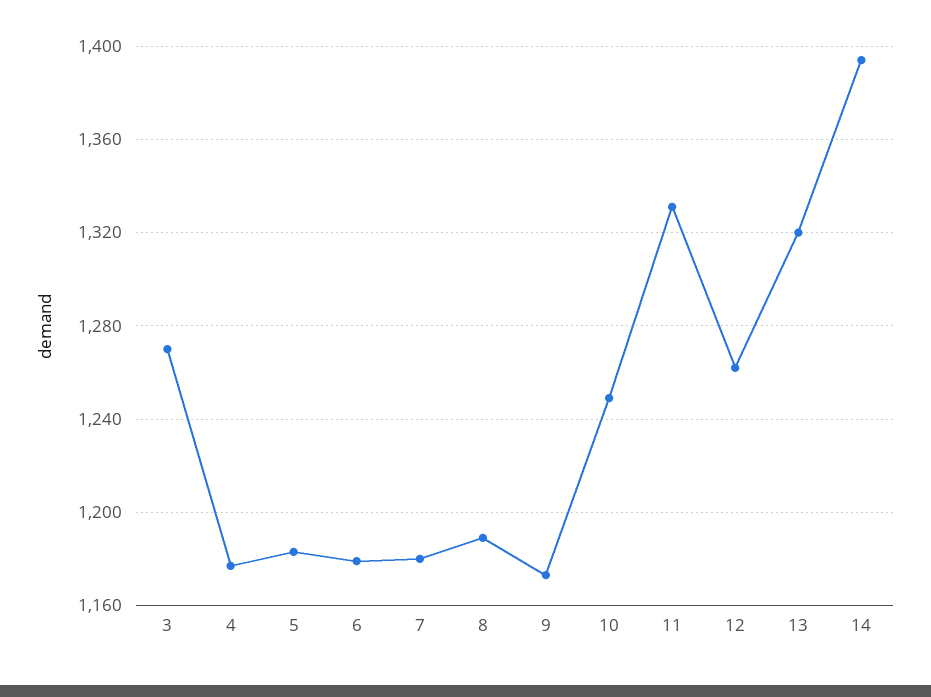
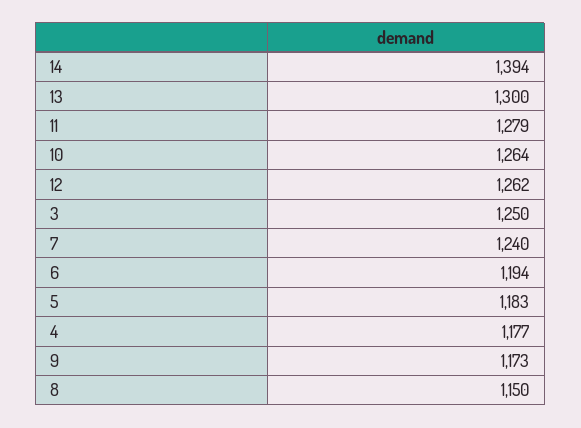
  {
-   "3": 1270,
+   "3": 1250,
    "4": 1177,
    "5": 1183,
-   "6": 1180,
+   "6": 1194,
-   "7": 1180,
+   "7": 1240,
-   "8": 1190,
+   "8": 1150,
    "9": 1173,
-   "10": 1250,
+   "10": 1264,
-   "11": 1330,
+   "11": 1279,
    "12": 1262,
-   "13": 1320,
+   "13": 1300,
    "14": 1394
  }

